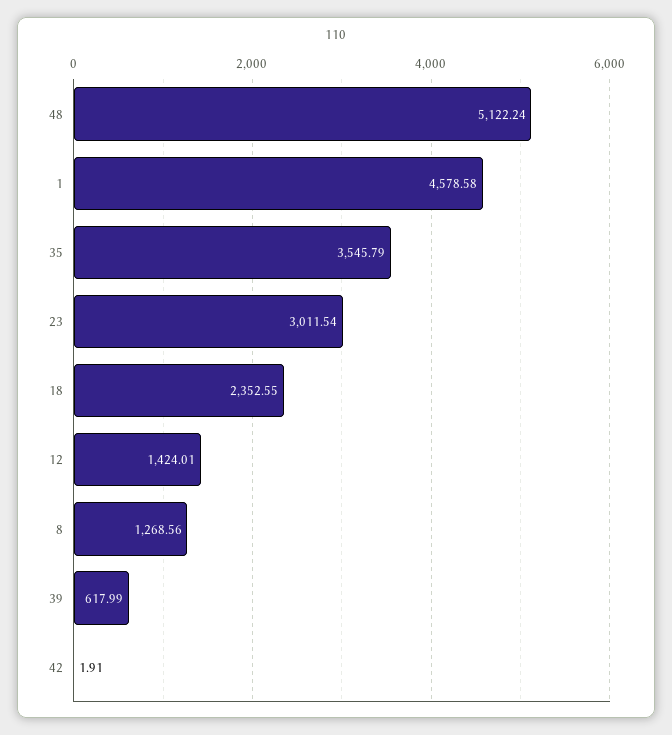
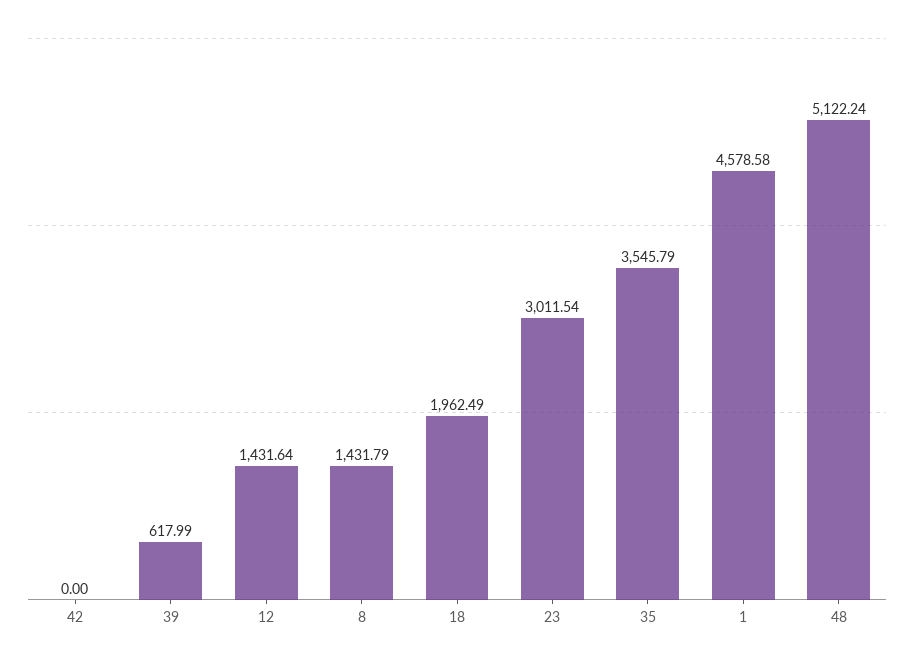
  {
    "48": 5122.24,
    "1": 4578.58,
    "35": 3545.79,
    "23": 3011.54,
-   "18": 2352.55,
+   "18": 1962.49,
-   "12": 1424.01,
+   "12": 1431.64,
-   "8": 1268.56,
+   "8": 1431.79,
    "39": 617.99,
-   "42": 1.91
+   "42": 0
  }

